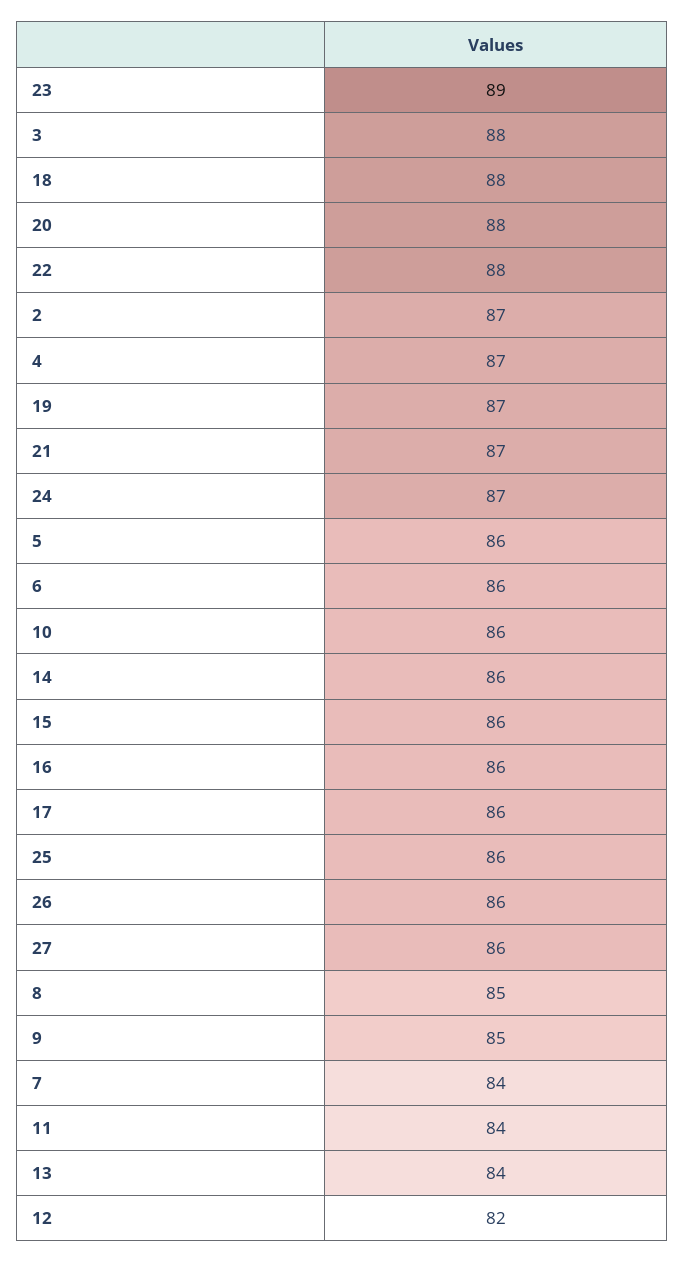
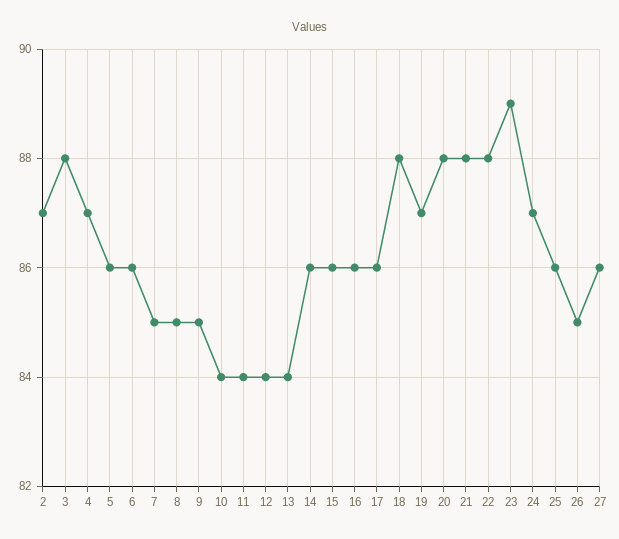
  {
    "23": 89,
    "3": 88,
    "18": 88,
    "20": 88,
    "22": 88,
    "2": 87,
    "4": 87,
    "19": 87,
-   "21": 87,
+   "21": 88,
    "24": 87,
    "5": 86,
    "6": 86,
-   "10": 86,
+   "10": 84,
    "14": 86,
    "15": 86,
    "16": 86,
    "17": 86,
    "25": 86,
-   "26": 86,
+   "26": 85,
    "27": 86,
    "8": 85,
    "9": 85,
-   "7": 84,
+   "7": 85,
    "11": 84,
    "13": 84,
-   "12": 82
+   "12": 84
  }

